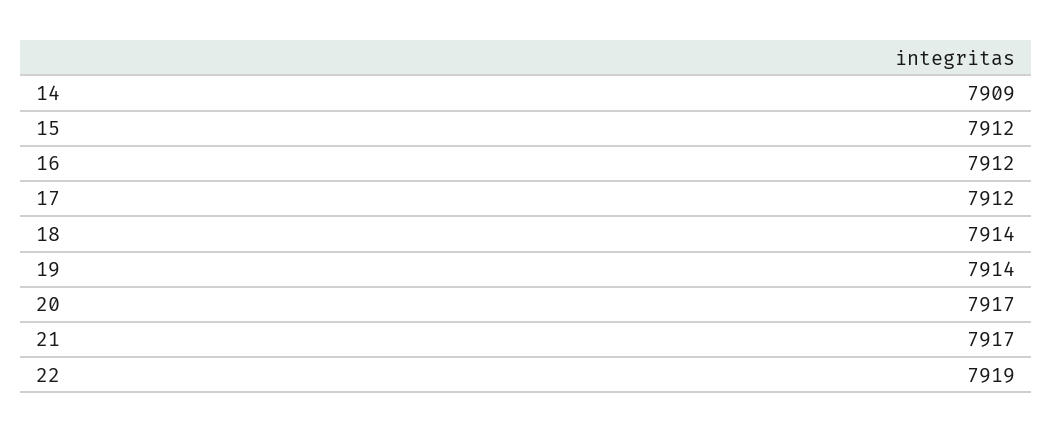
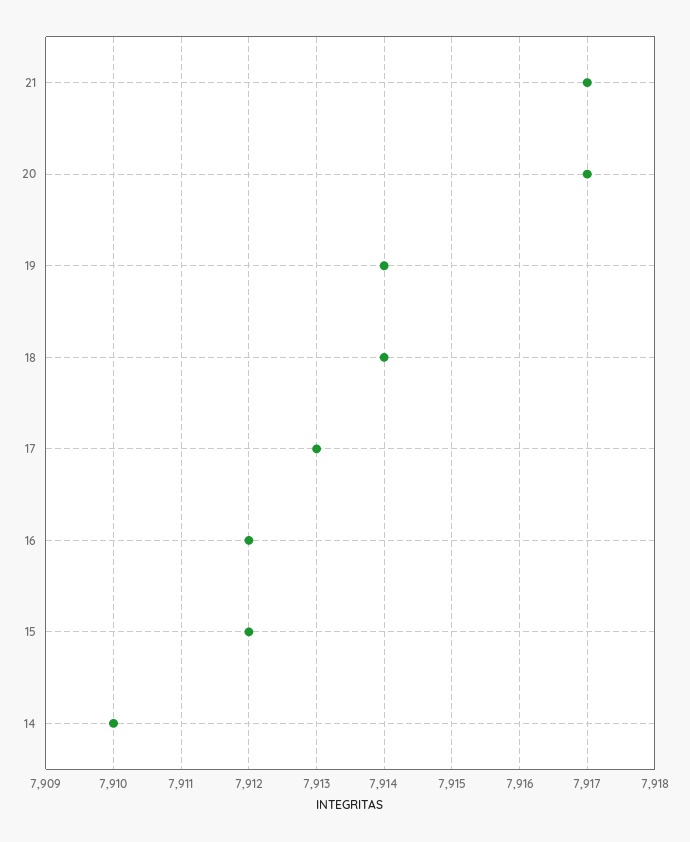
  {
-   "14": 7909,
+   "14": 7910,
    "15": 7912,
    "16": 7912,
-   "17": 7912,
+   "17": 7913,
    "18": 7914,
    "19": 7914,
    "20": 7917,
-   "21": 7917,
+   "21": 7917
-   "22": 7919
  }

